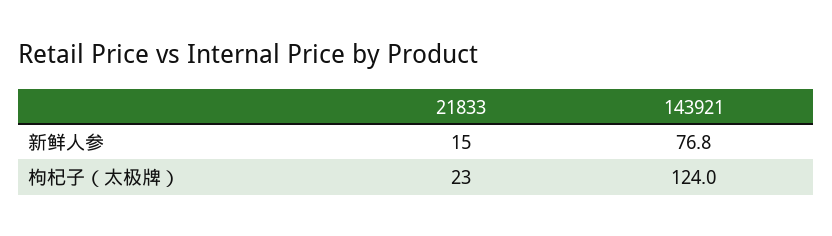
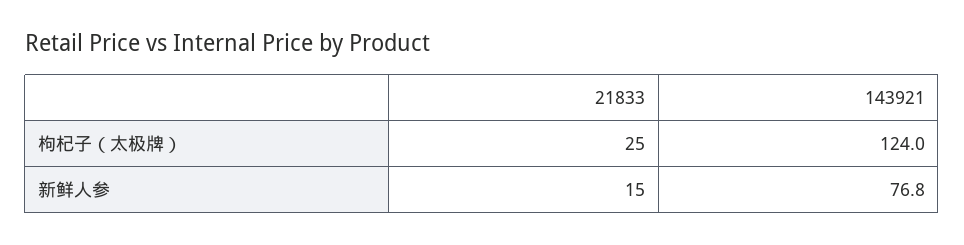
  {
    "21833": {
      "新鲜人参": 15,
-     "枸杞子（太极牌）": 23
+     "枸杞子（太极牌）": 25
    },
    "143921": {
      "新鲜人参": 76.8,
      "枸杞子（太极牌）": 124
    }
  }

